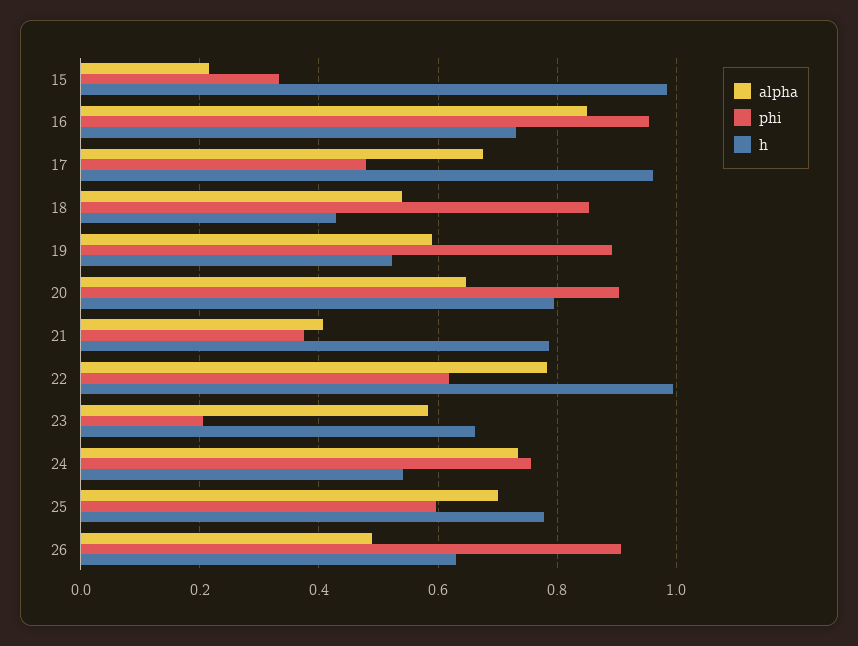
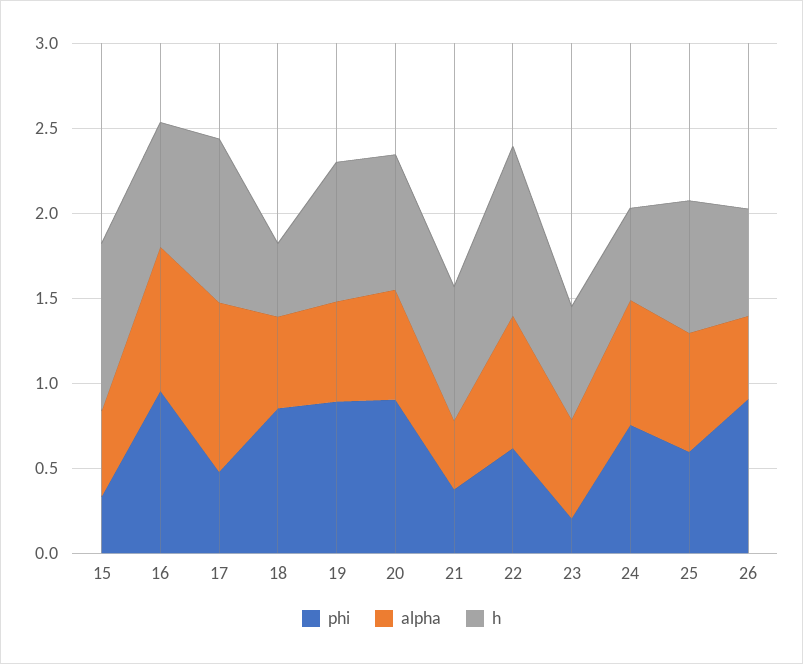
  {
    "alpha": {
-     "15": 0.22,
+     "15": 0.5,
      "16": 0.86,
-     "17": 0.68,
+     "17": 1,
      "18": 0.54,
      "19": 0.6,
      "20": 0.64,
      "21": 0.4,
      "22": 0.78,
      "23": 0.58,
      "24": 0.74,
      "25": 0.7,
      "26": 0.48
    },
    "phi": {
      "15": 0.34,
      "16": 0.96,
      "17": 0.48,
      "18": 0.86,
      "19": 0.9,
      "20": 0.9,
      "21": 0.38,
      "22": 0.62,
      "23": 0.2,
      "24": 0.76,
      "25": 0.6,
      "26": 0.9
    },
    "h": {
      "15": 0.98,
      "16": 0.74,
      "17": 0.96,
      "18": 0.42,
-     "19": 0.52,
+     "19": 0.8,
      "20": 0.8,
      "21": 0.78,
      "22": 1,
      "23": 0.66,
      "24": 0.54,
      "25": 0.78,
      "26": 0.64
    }
  }

